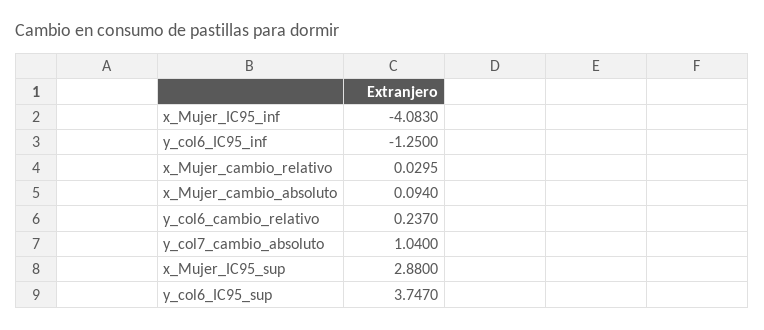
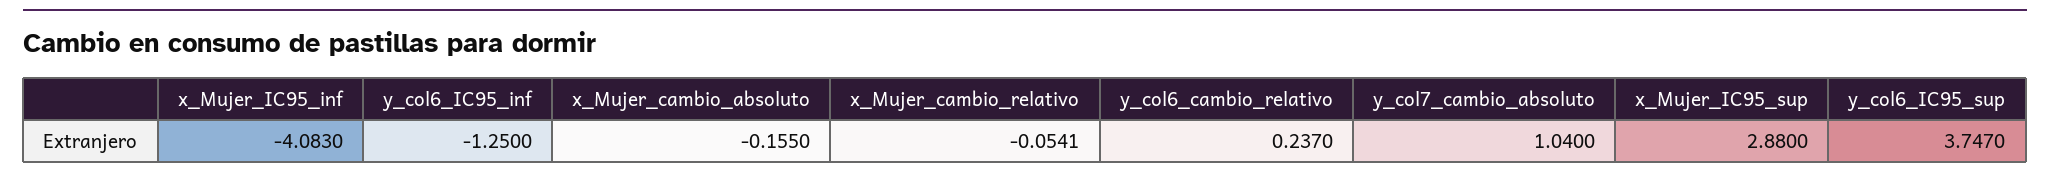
  {
    "x_Mujer_IC95_inf": -4.083,
    "y_col6_IC95_inf": -1.25,
-   "x_Mujer_cambio_relativo": 0.0295,
+   "x_Mujer_cambio_relativo": -0.0541,
-   "x_Mujer_cambio_absoluto": 0.094,
+   "x_Mujer_cambio_absoluto": -0.155,
    "y_col6_cambio_relativo": 0.237,
    "y_col7_cambio_absoluto": 1.04,
    "x_Mujer_IC95_sup": 2.88,
    "y_col6_IC95_sup": 3.747
  }

